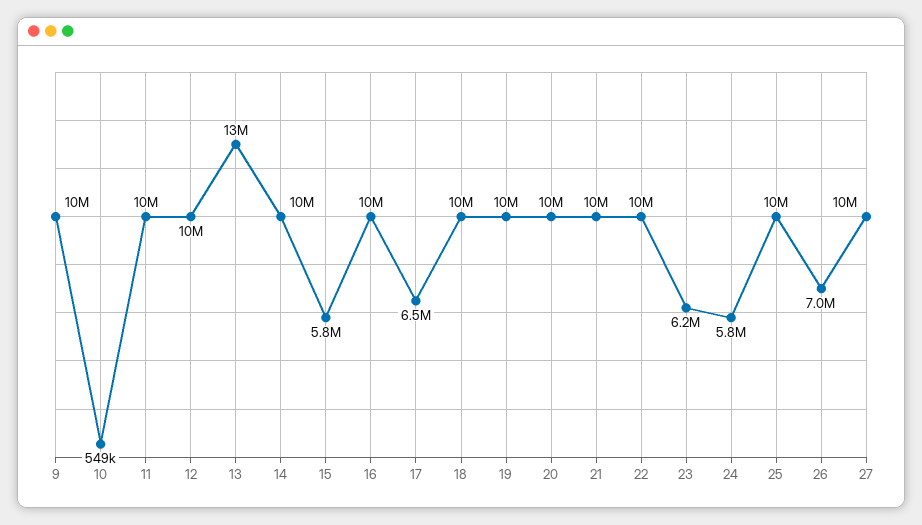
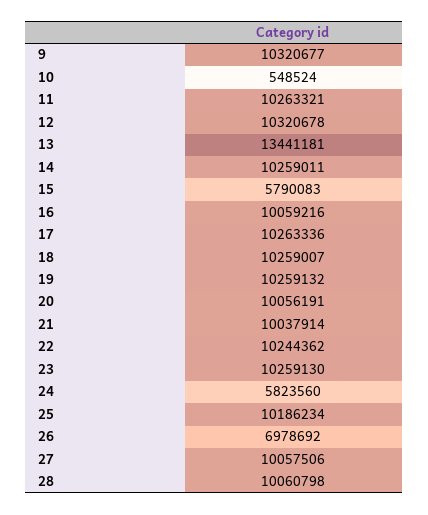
  {
    "9": 10320677,
    "10": 548524,
    "11": 10263321,
    "12": 10320678,
    "13": 13441181,
    "14": 10259011,
    "15": 5790083,
    "16": 10059216,
-   "17": 6500000,
+   "17": 10263336,
    "18": 10259007,
    "19": 10259132,
    "20": 10056191,
    "21": 10037914,
    "22": 10244362,
-   "23": 6200000,
+   "23": 10259130,
    "24": 5823560,
    "25": 10186234,
    "26": 6978692,
-   "27": 10057506
+   "27": 10057506,
+   "28": 10060798
  }

